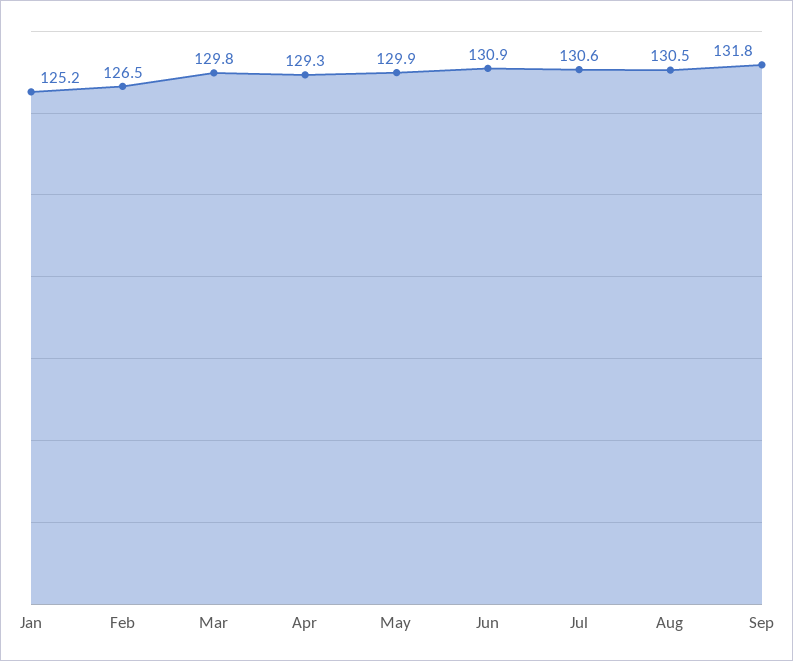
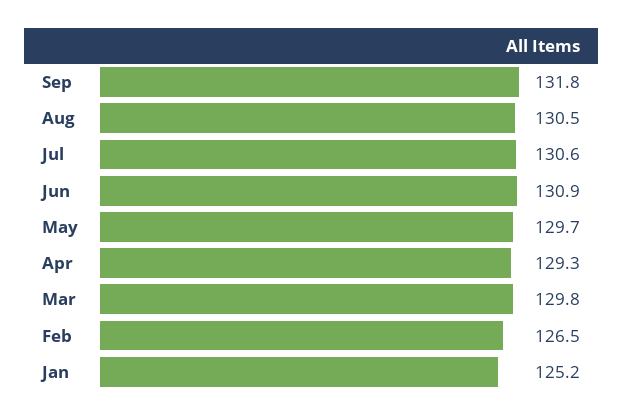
  {
    "Jan": 125.2,
    "Feb": 126.5,
    "Mar": 129.8,
    "Apr": 129.3,
-   "May": 129.9,
+   "May": 129.7,
    "Jun": 130.9,
    "Jul": 130.6,
    "Aug": 130.5,
    "Sep": 131.8
  }

